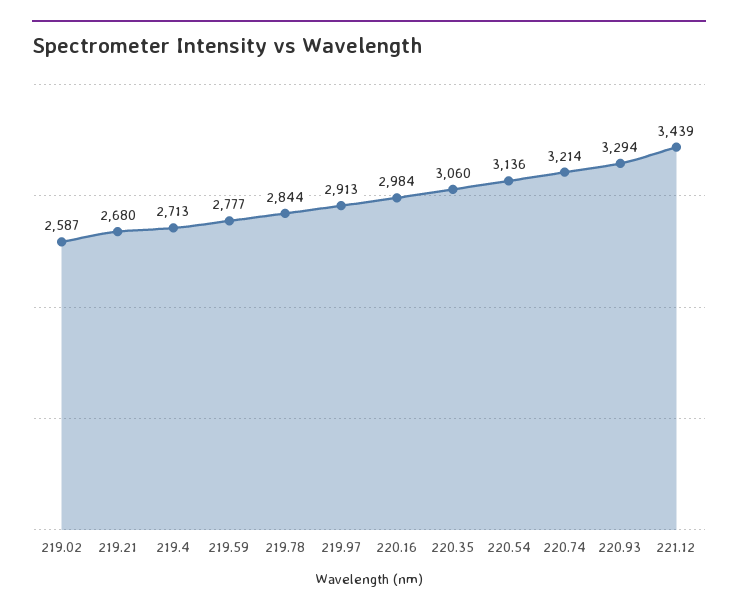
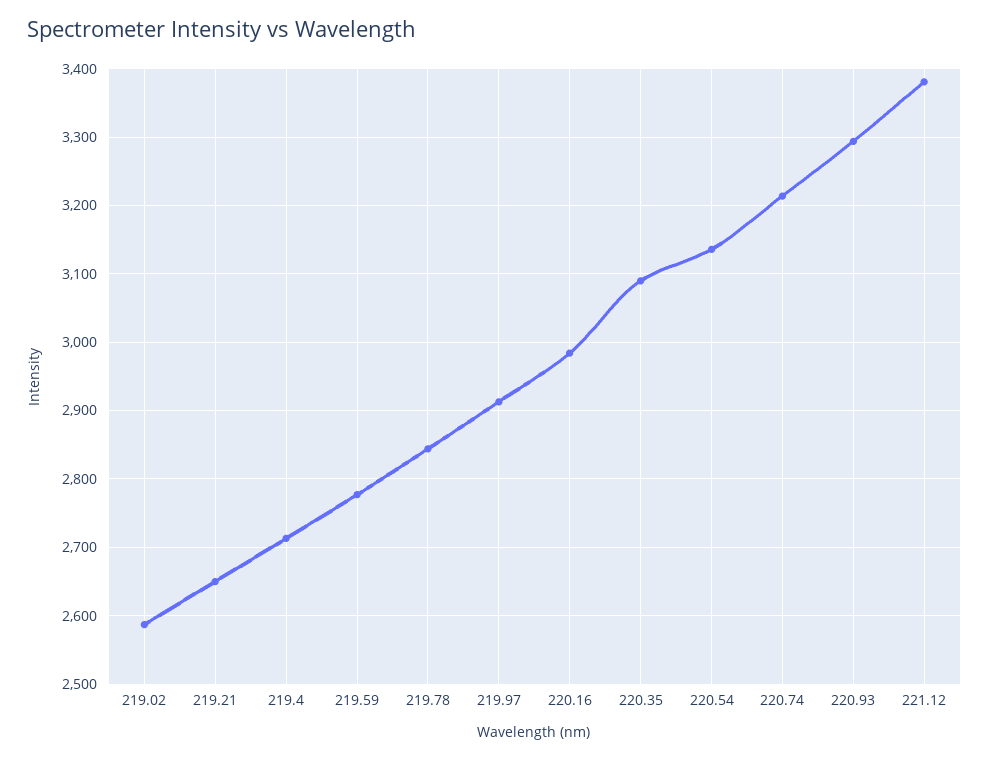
  {
    "219.02": 2587,
-   "219.21": 2680,
+   "219.21": 2650,
    "219.4": 2713,
    "219.59": 2777,
    "219.78": 2844,
    "219.97": 2913,
    "220.16": 2984,
-   "220.35": 3060,
+   "220.35": 3090,
    "220.54": 3136,
    "220.74": 3214,
    "220.93": 3294,
-   "221.12": 3439
+   "221.12": 3380
  }

